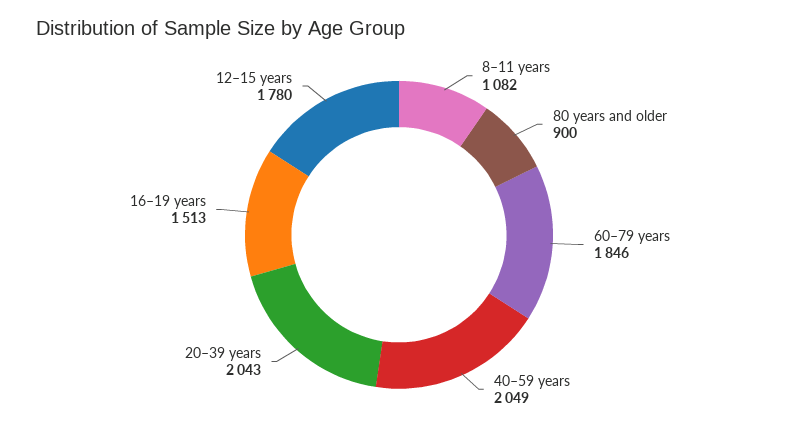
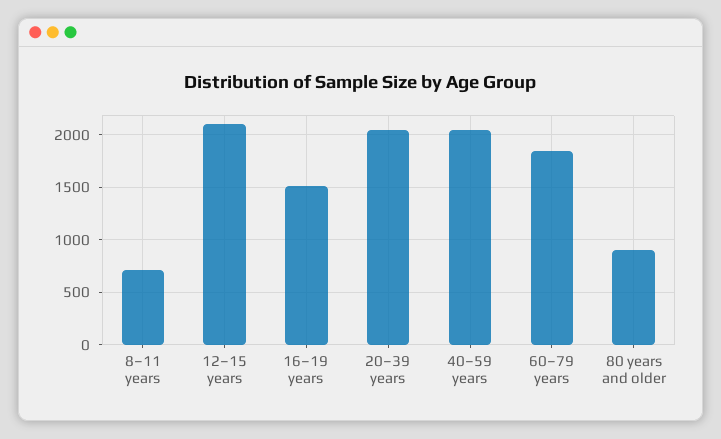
  {
-   "8–11 years": 1082,
+   "8–11 years": 700,
    "80 years and older": 900,
    "60–79 years": 1846,
    "40–59 years": 2049,
    "20–39 years": 2043,
    "16–19 years": 1513,
-   "12–15 years": 1780
+   "12–15 years": 2100
  }

